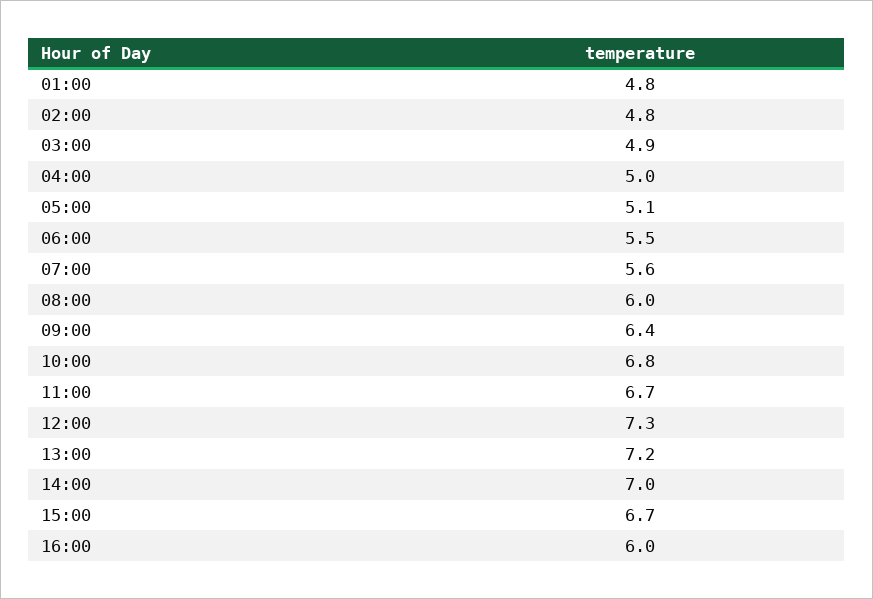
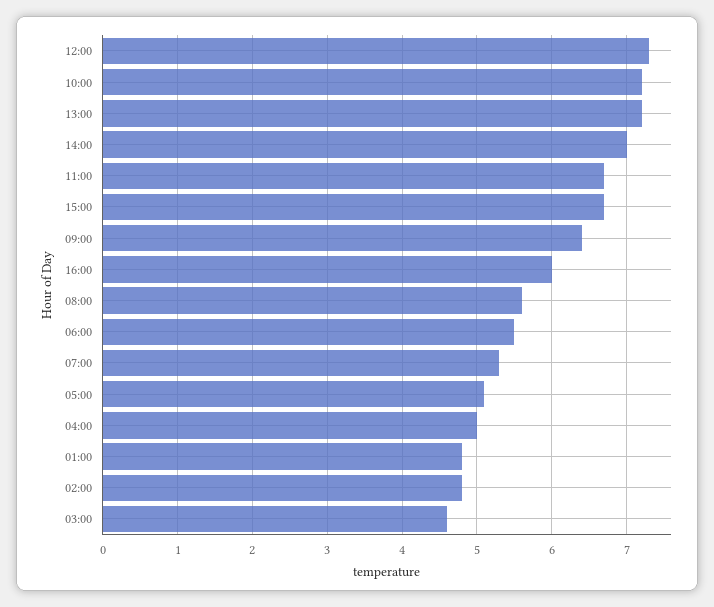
  {
    "01:00": 4.8,
    "02:00": 4.8,
-   "03:00": 4.9,
+   "03:00": 4.6,
    "04:00": 5,
    "05:00": 5.1,
    "06:00": 5.5,
-   "07:00": 5.6,
+   "07:00": 5.3,
-   "08:00": 6,
+   "08:00": 5.6,
    "09:00": 6.4,
-   "10:00": 6.8,
+   "10:00": 7.2,
    "11:00": 6.7,
    "12:00": 7.3,
    "13:00": 7.2,
    "14:00": 7,
    "15:00": 6.7,
    "16:00": 6
  }

